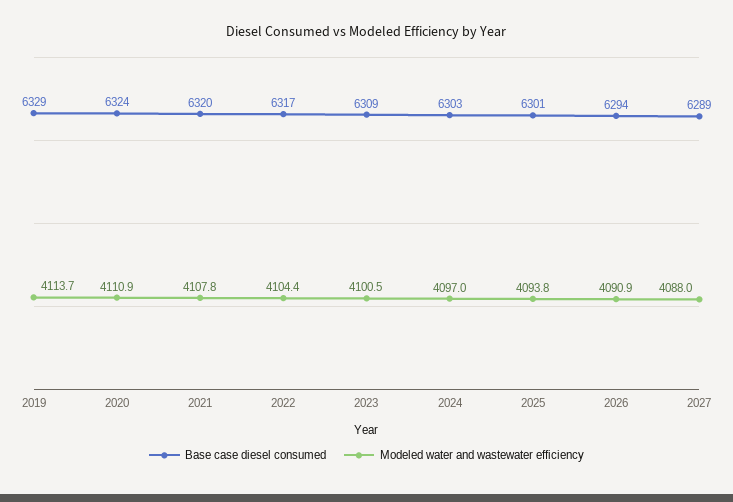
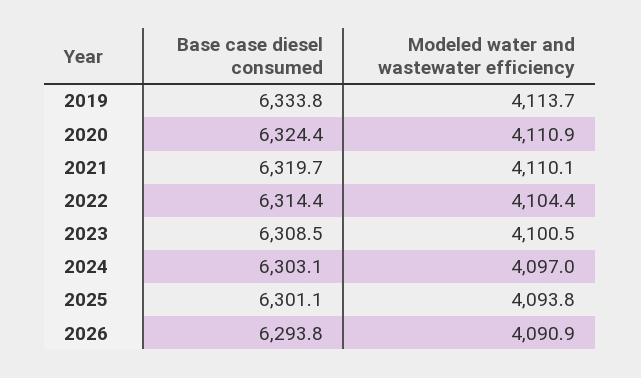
  {
    "Base case diesel consumed": {
-     "2019": 6329,
+     "2019": 6333.8,
      "2020": 6324.4,
      "2021": 6319.7,
-     "2022": 6317,
+     "2022": 6314.4,
      "2023": 6308.5,
      "2024": 6303.1,
      "2025": 6301.1,
-     "2026": 6293.8,
+     "2026": 6293.8
-     "2027": 6289
    },
    "Modeled water and wastewater efficiency": {
      "2019": 4113.7,
      "2020": 4110.9,
-     "2021": 4107.8,
+     "2021": 4110.1,
      "2022": 4104.4,
      "2023": 4100.5,
      "2024": 4097,
      "2025": 4093.8,
-     "2026": 4090.9,
+     "2026": 4090.9
-     "2027": 4088
    }
  }

